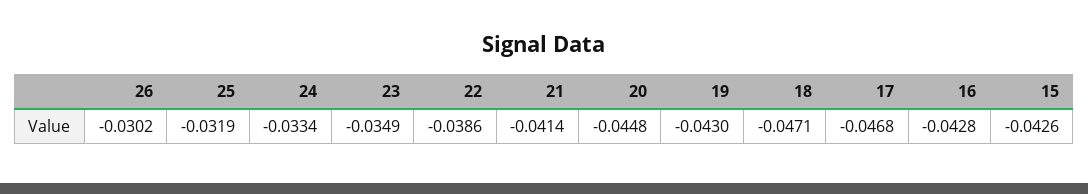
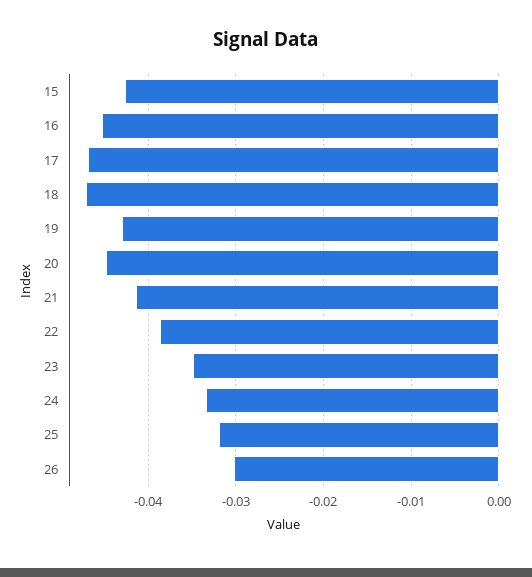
  {
    "26": -0.0302,
    "25": -0.0319,
    "24": -0.0334,
    "23": -0.0349,
    "22": -0.0386,
    "21": -0.0414,
    "20": -0.0448,
    "19": -0.043,
    "18": -0.0471,
    "17": -0.0468,
-   "16": -0.0428,
+   "16": -0.045,
    "15": -0.0426
  }

